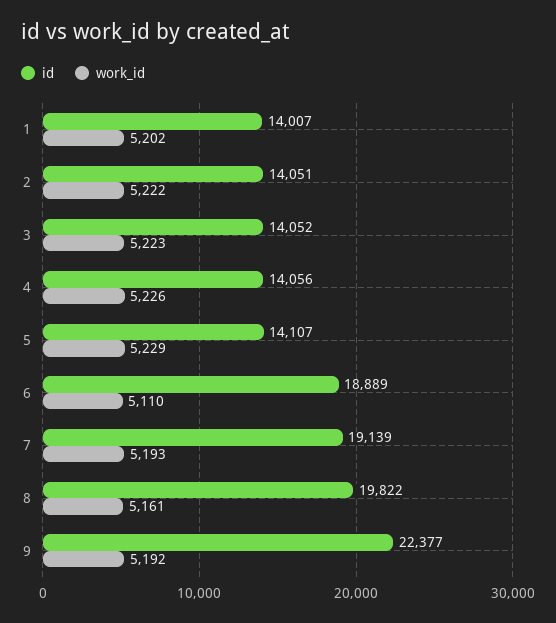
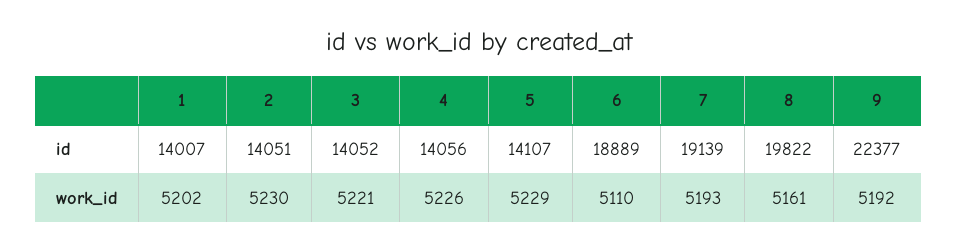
  {
    "id": {
      "1": 14007,
      "2": 14051,
      "3": 14052,
      "4": 14056,
      "5": 14107,
      "6": 18889,
      "7": 19139,
      "8": 19822,
      "9": 22377
    },
    "work_id": {
      "1": 5202,
-     "2": 5222,
+     "2": 5230,
-     "3": 5223,
+     "3": 5221,
      "4": 5226,
      "5": 5229,
      "6": 5110,
      "7": 5193,
      "8": 5161,
      "9": 5192
    }
  }

